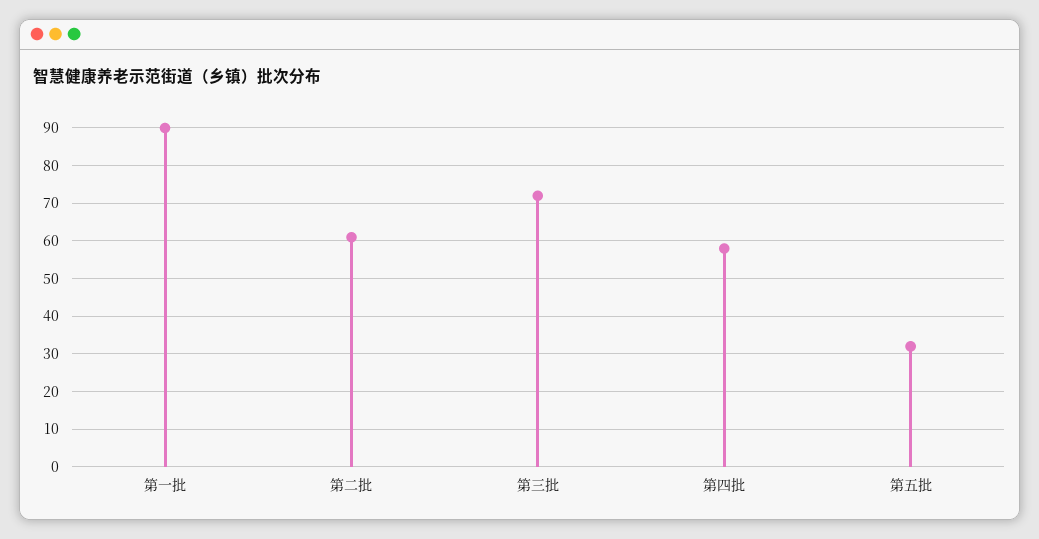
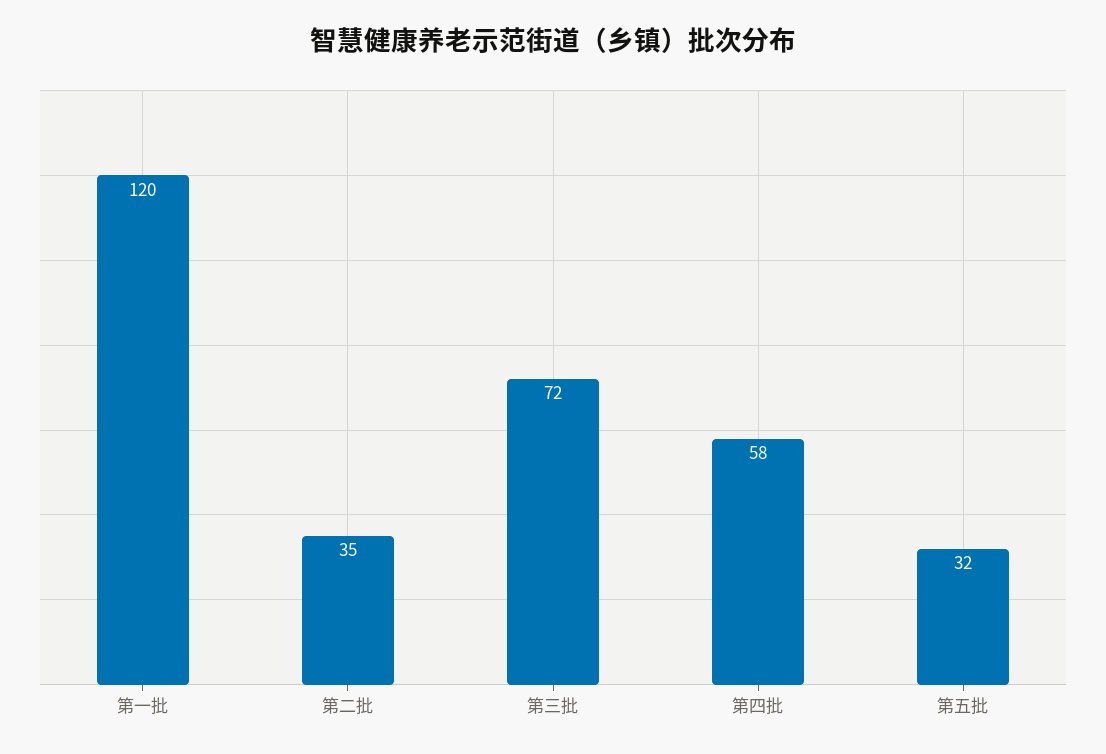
  {
-   "第一批": 90,
+   "第一批": 120,
-   "第二批": 60,
+   "第二批": 35,
    "第三批": 72,
    "第四批": 58,
    "第五批": 32
  }

